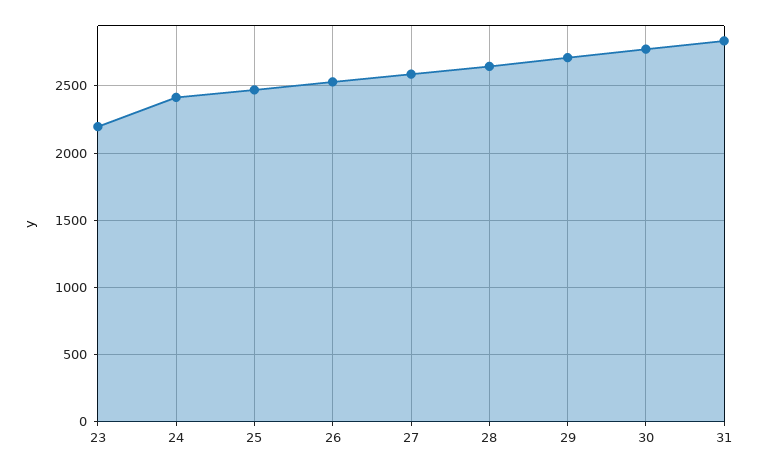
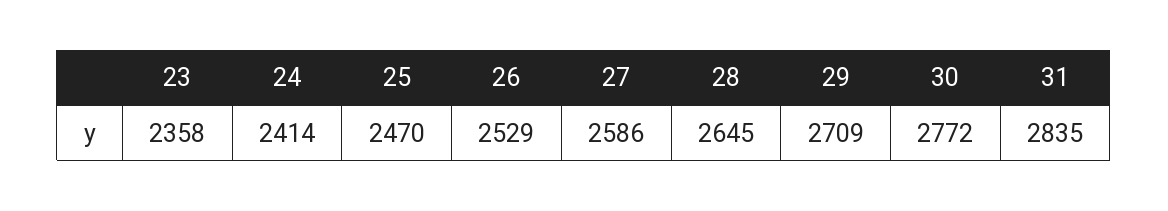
  {
-   "23": 2200,
+   "23": 2358,
    "24": 2414,
    "25": 2470,
    "26": 2529,
    "27": 2586,
    "28": 2645,
    "29": 2709,
    "30": 2772,
    "31": 2835
  }

